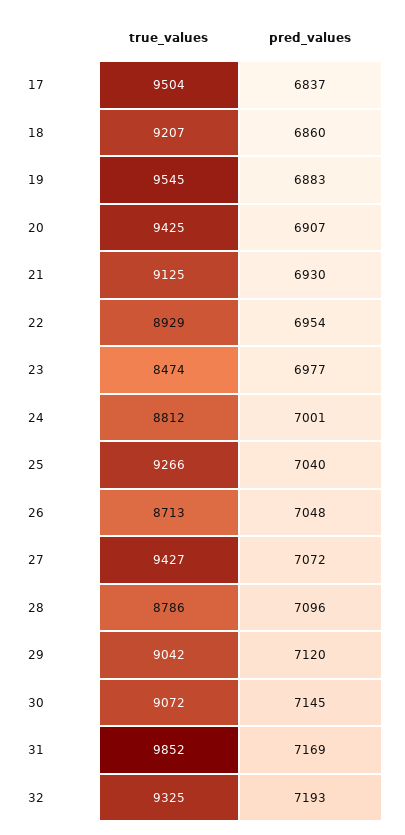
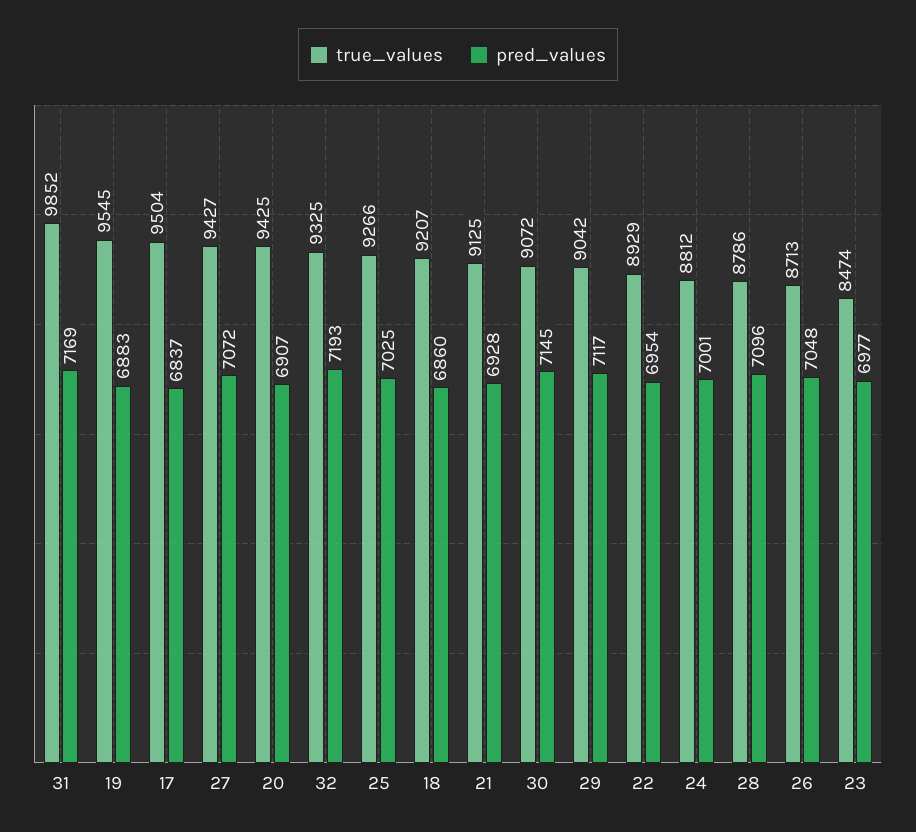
  {
    "true_values": {
      "17": 9504,
      "18": 9207,
      "19": 9545,
      "20": 9425,
      "21": 9125,
      "22": 8929,
      "23": 8474,
      "24": 8812,
      "25": 9266,
      "26": 8713,
      "27": 9427,
      "28": 8786,
      "29": 9042,
      "30": 9072,
      "31": 9852,
      "32": 9325
    },
    "pred_values": {
      "17": 6837,
      "18": 6860,
      "19": 6883,
      "20": 6907,
-     "21": 6930,
+     "21": 6928,
      "22": 6954,
      "23": 6977,
      "24": 7001,
-     "25": 7040,
+     "25": 7025,
      "26": 7048,
      "27": 7072,
      "28": 7096,
-     "29": 7120,
+     "29": 7117,
      "30": 7145,
      "31": 7169,
      "32": 7193
    }
  }

